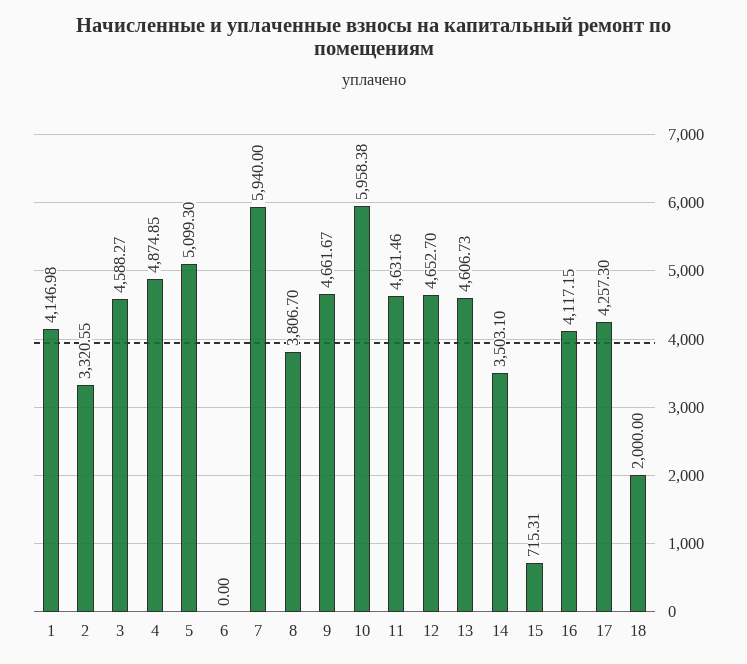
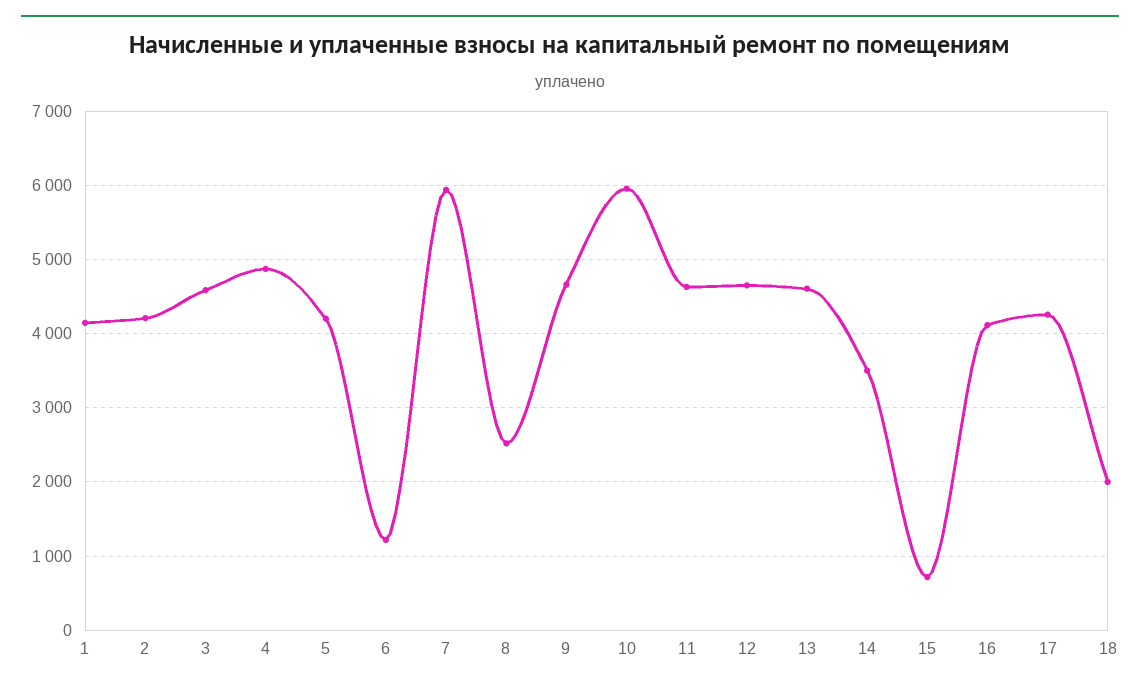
  {
    "1": 4146.98,
-   "2": 3320.55,
+   "2": 4200,
    "3": 4588.27,
    "4": 4874.85,
-   "5": 5099.3,
+   "5": 4200,
-   "6": 0,
+   "6": 1200,
    "7": 5940,
-   "8": 3806.7,
+   "8": 2500,
    "9": 4661.67,
    "10": 5958.38,
    "11": 4631.46,
    "12": 4652.7,
    "13": 4606.73,
    "14": 3503.1,
    "15": 715.31,
    "16": 4117.15,
    "17": 4257.3,
    "18": 2000
  }

